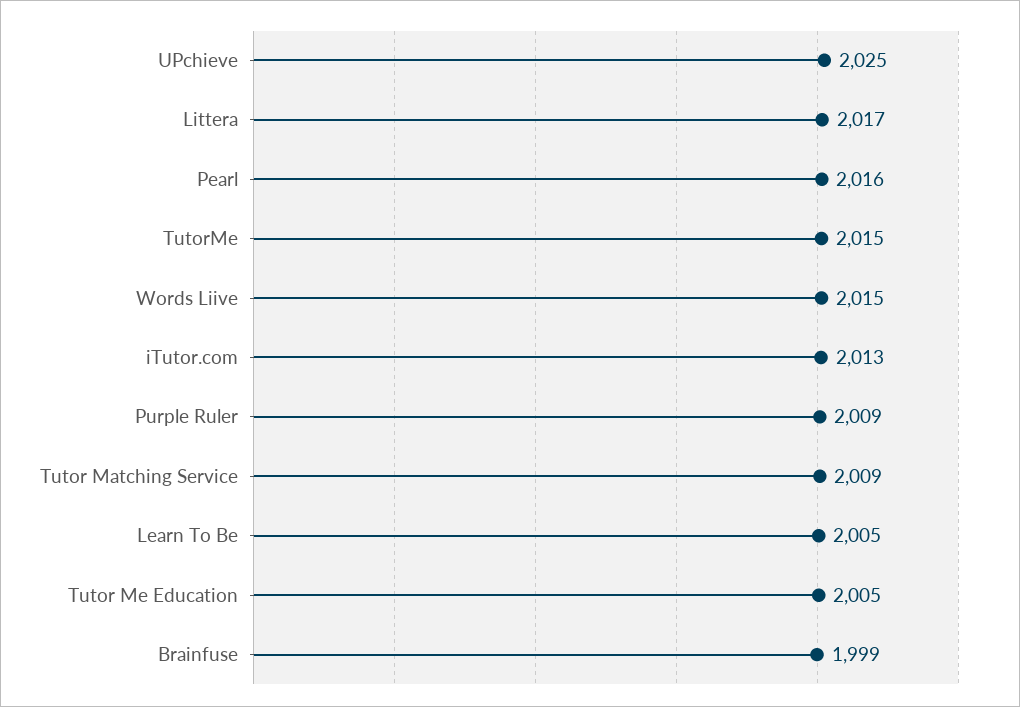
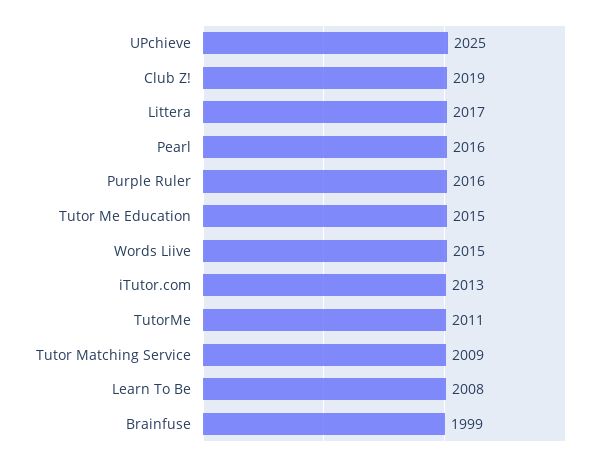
  {
    "UPchieve": 2025,
    "Littera": 2017,
    "Pearl": 2016,
-   "TutorMe": 2015,
+   "TutorMe": 2011,
    "Words Liive": 2015,
    "iTutor.com": 2013,
-   "Purple Ruler": 2009,
+   "Purple Ruler": 2016,
    "Tutor Matching Service": 2009,
-   "Learn To Be": 2005,
+   "Learn To Be": 2008,
-   "Tutor Me Education": 2005,
+   "Tutor Me Education": 2015,
-   "Brainfuse": 1999
+   "Brainfuse": 1999,
+   "Club Z!": 2019
  }

